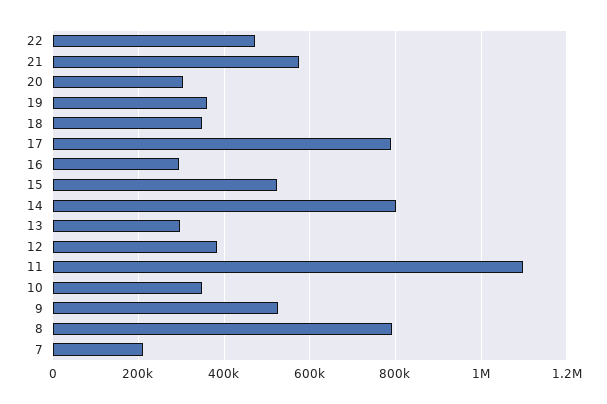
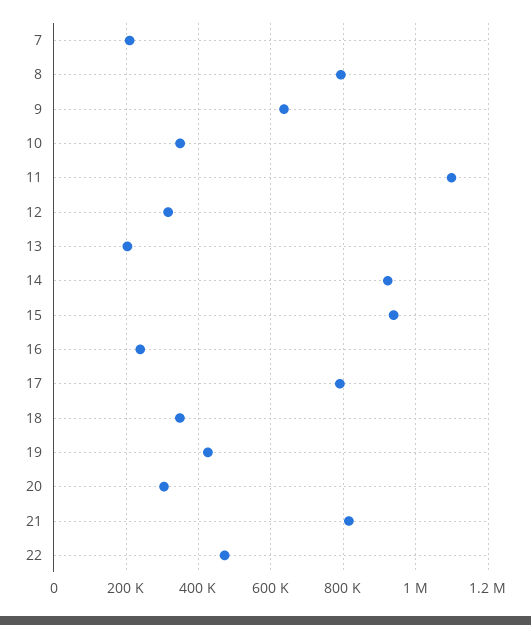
  {
    "22": 480000,
-   "21": 580000,
+   "21": 820000,
    "20": 300000,
-   "19": 360000,
+   "19": 420000,
    "18": 340000,
    "17": 800000,
-   "16": 300000,
+   "16": 240000,
-   "15": 520000,
+   "15": 940000,
-   "14": 800000,
+   "14": 920000,
-   "13": 300000,
+   "13": 200000,
-   "12": 380000,
+   "12": 320000,
    "11": 1100000,
    "10": 340000,
-   "9": 520000,
+   "9": 640000,
    "8": 800000,
    "7": 200000
  }

